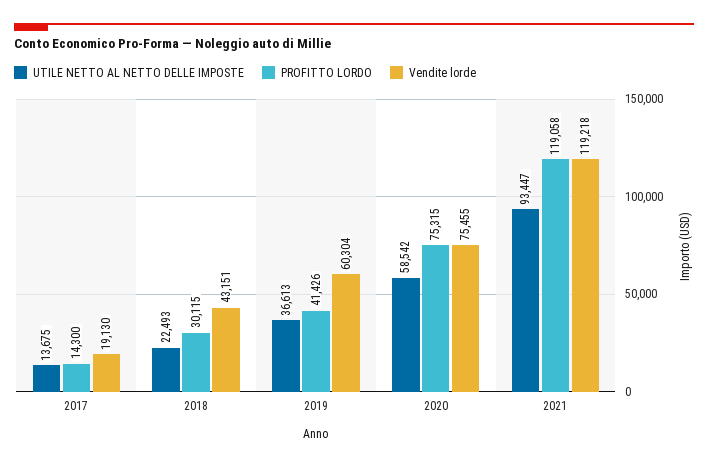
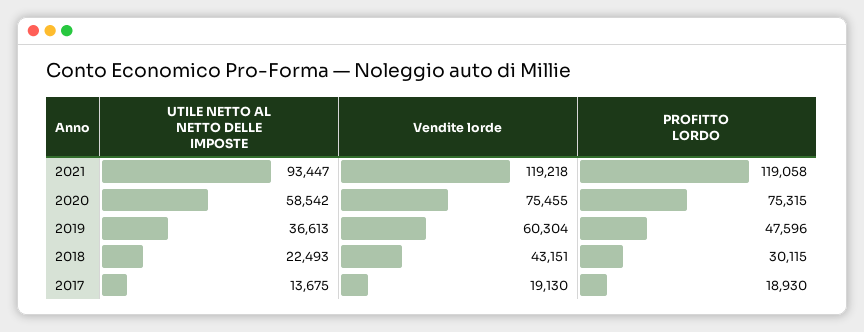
  {
    "UTILE NETTO AL NETTO DELLE IMPOSTE": {
      "2017": 13675,
      "2018": 22493,
      "2019": 36613,
      "2020": 58542,
      "2021": 93447
    },
    "PROFITTO LORDO": {
-     "2017": 14300,
+     "2017": 18930,
      "2018": 30115,
-     "2019": 41426,
+     "2019": 47596,
      "2020": 75315,
      "2021": 119058
    },
    "Vendite lorde": {
      "2017": 19130,
      "2018": 43151,
      "2019": 60304,
      "2020": 75455,
      "2021": 119218
    }
  }

